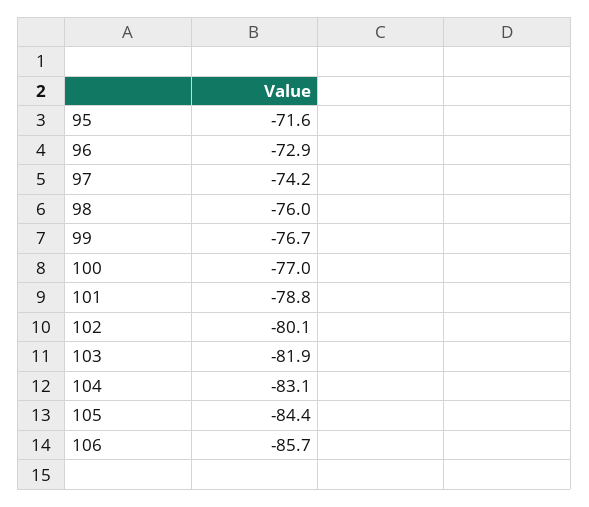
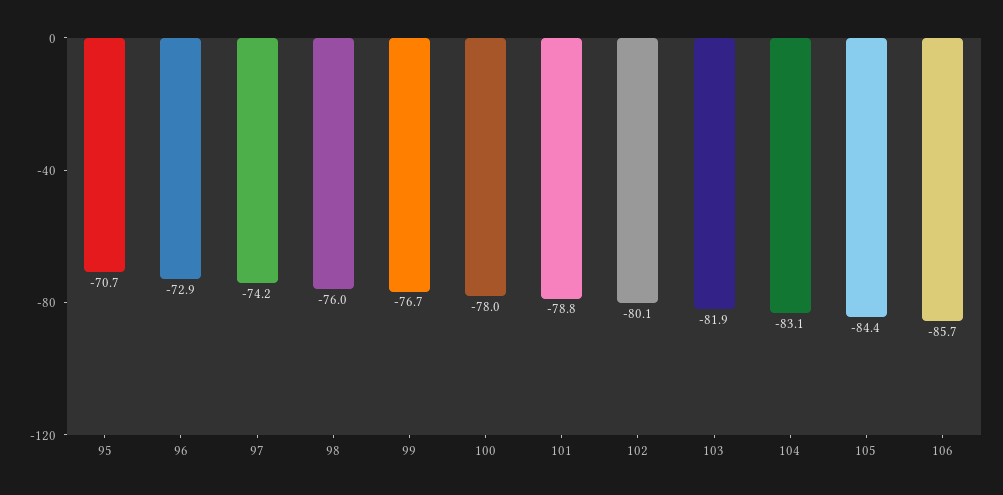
  {
-   "95": -71.6,
+   "95": -70.7,
    "96": -72.9,
    "97": -74.2,
    "98": -76,
    "99": -76.7,
-   "100": -77,
+   "100": -78,
    "101": -78.8,
    "102": -80.1,
    "103": -81.9,
    "104": -83.1,
    "105": -84.4,
    "106": -85.7
  }

